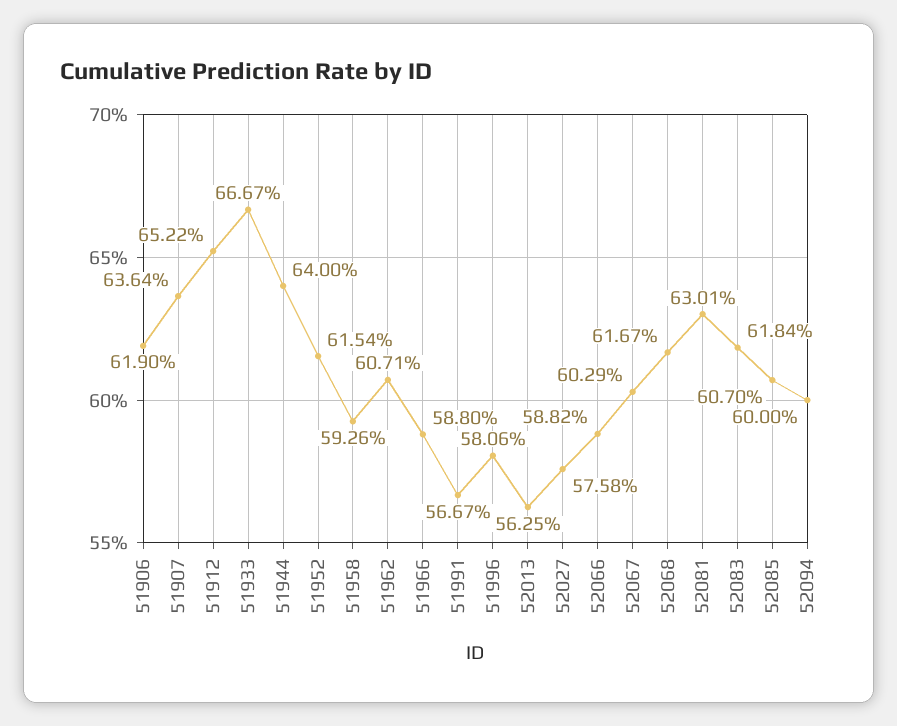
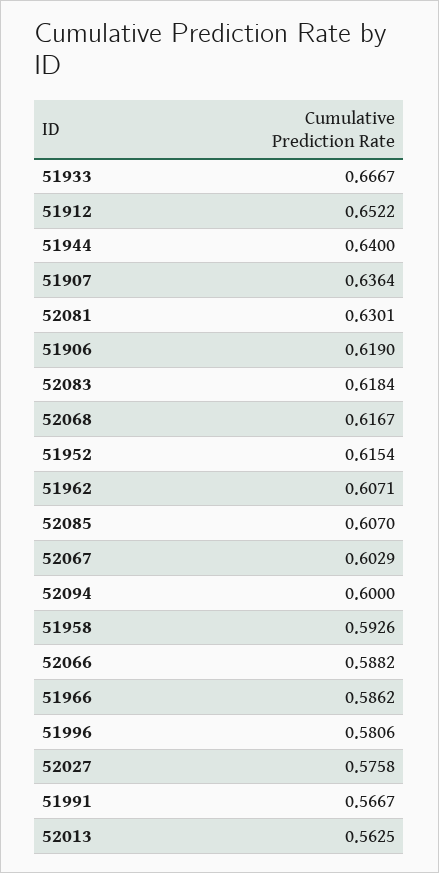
  {
    "51906": 0.619,
    "51907": 0.6364,
    "51912": 0.6522,
    "51933": 0.6667,
    "51944": 0.64,
    "51952": 0.6154,
    "51958": 0.5926,
    "51962": 0.6071,
-   "51966": 0.588,
+   "51966": 0.5862,
    "51991": 0.5667,
    "51996": 0.5806,
    "52013": 0.5625,
    "52027": 0.5758,
    "52066": 0.5882,
    "52067": 0.6029,
    "52068": 0.6167,
    "52081": 0.6301,
    "52083": 0.6184,
    "52085": 0.607,
    "52094": 0.6
  }

